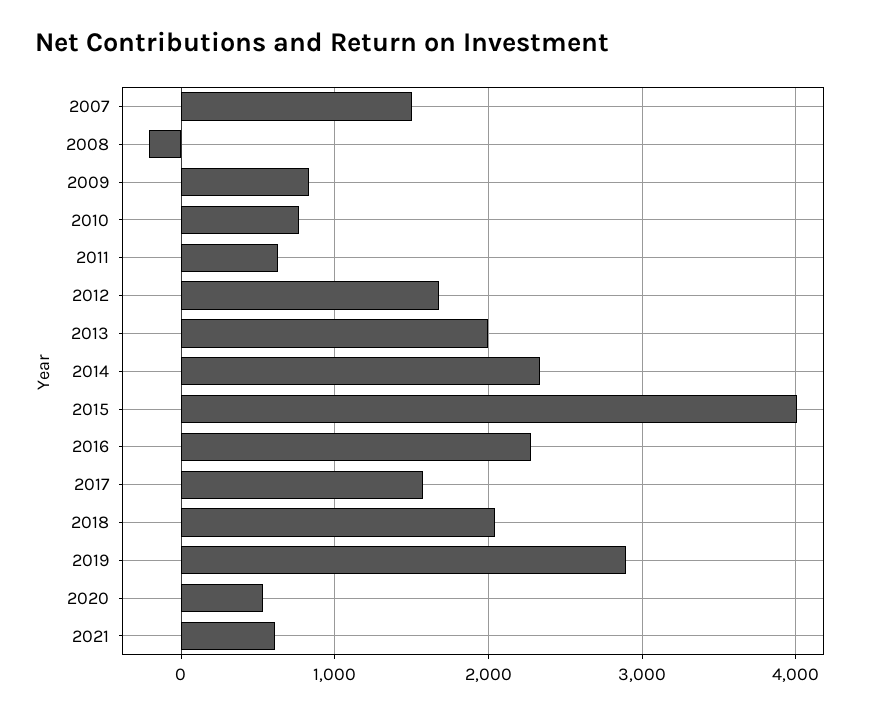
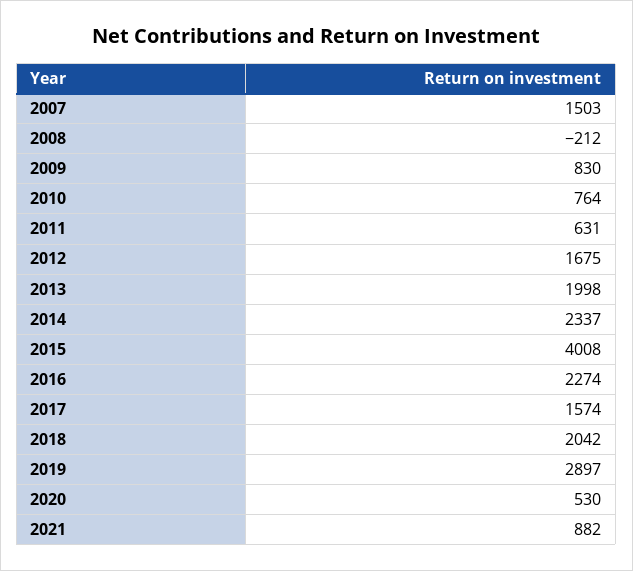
  {
    "2007": 1503,
    "2008": -212,
    "2009": 830,
    "2010": 764,
    "2011": 631,
    "2012": 1675,
    "2013": 1998,
    "2014": 2337,
    "2015": 4008,
    "2016": 2274,
    "2017": 1574,
    "2018": 2042,
    "2019": 2897,
    "2020": 530,
-   "2021": 600
+   "2021": 882
  }

